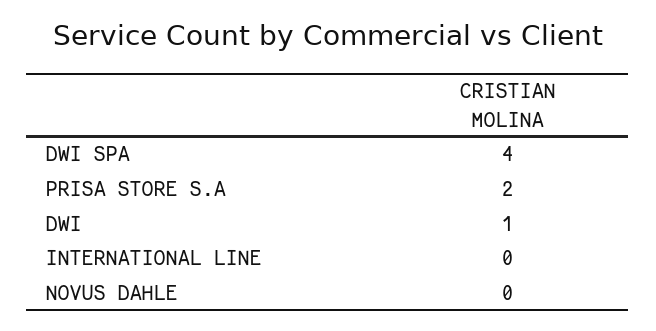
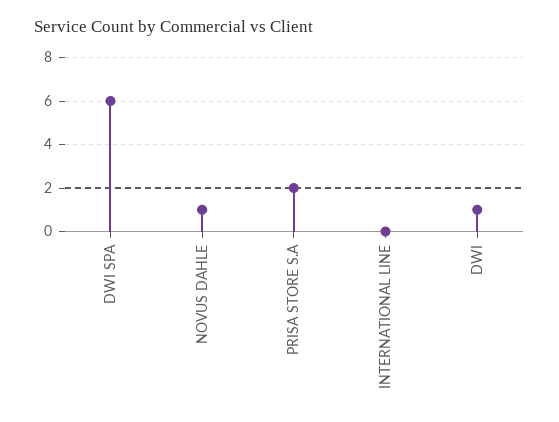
  {
-   "DWI SPA": 4,
+   "DWI SPA": 6,
    "PRISA STORE S.A": 2,
    "DWI": 1,
    "INTERNATIONAL LINE": 0,
-   "NOVUS DAHLE": 0
+   "NOVUS DAHLE": 1
  }

